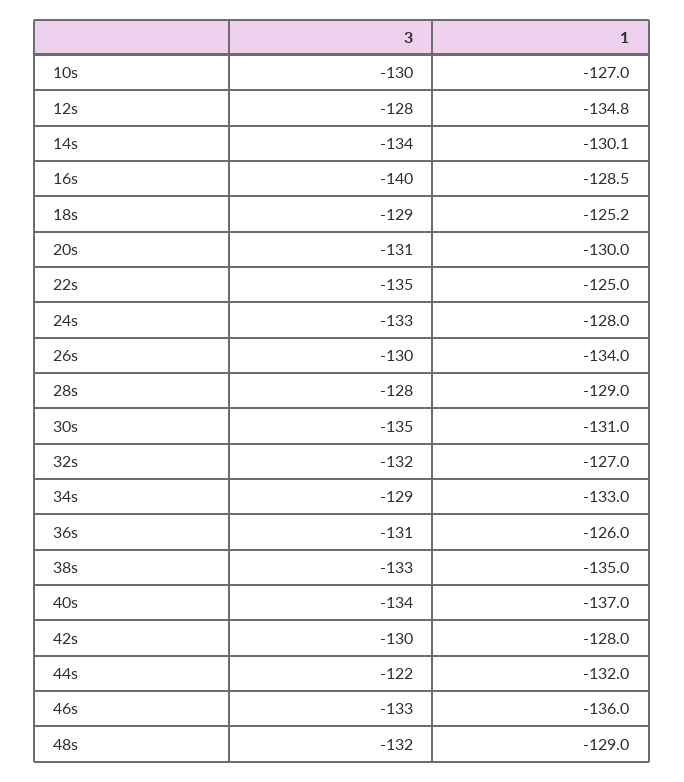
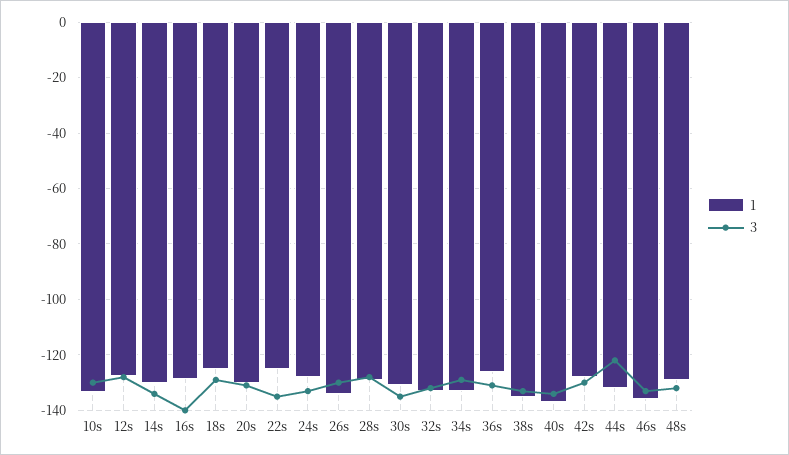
  {
    "3": {
      "10s": -130,
      "12s": -128,
      "14s": -134,
      "16s": -140,
      "18s": -129,
      "20s": -131,
      "22s": -135,
      "24s": -133,
      "26s": -130,
      "28s": -128,
      "30s": -135,
      "32s": -132,
      "34s": -129,
      "36s": -131,
      "38s": -133,
      "40s": -134,
      "42s": -130,
      "44s": -122,
      "46s": -133,
      "48s": -132
    },
    "1": {
-     "10s": -127,
+     "10s": -132.5,
-     "12s": -134.8,
+     "12s": -127.5,
      "14s": -130.1,
      "16s": -128.5,
      "18s": -125.2,
      "20s": -130,
      "22s": -125,
      "24s": -128,
      "26s": -134,
      "28s": -129,
      "30s": -131,
-     "32s": -127,
+     "32s": -132.5,
      "34s": -133,
      "36s": -126,
      "38s": -135,
      "40s": -137,
      "42s": -128,
      "44s": -132,
      "46s": -136,
      "48s": -129
    }
  }

